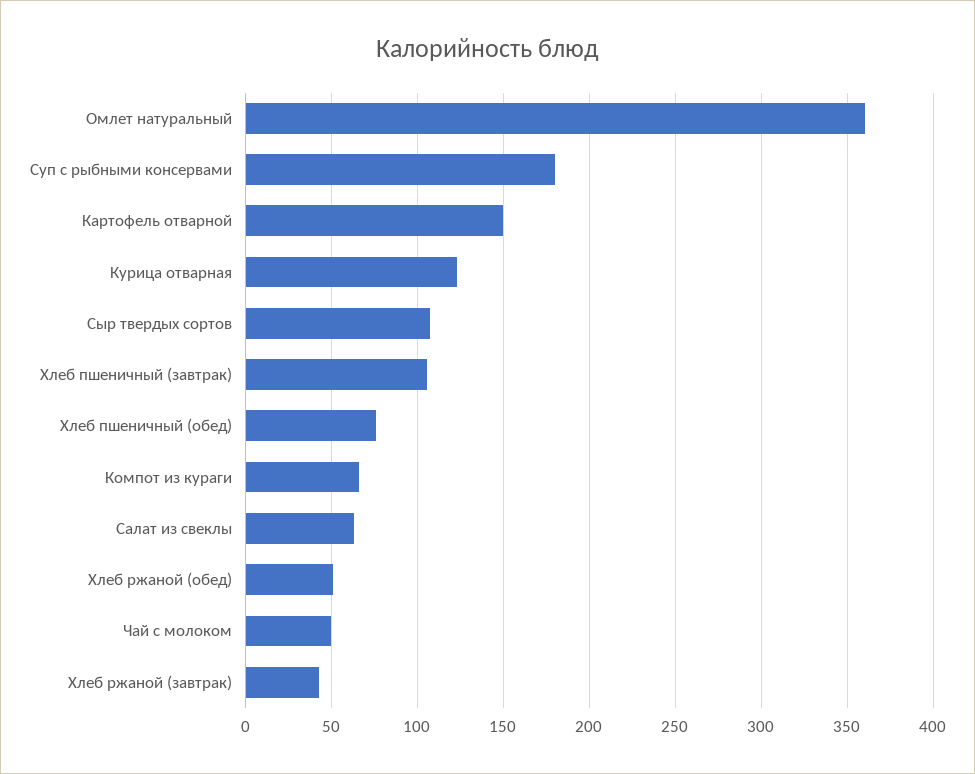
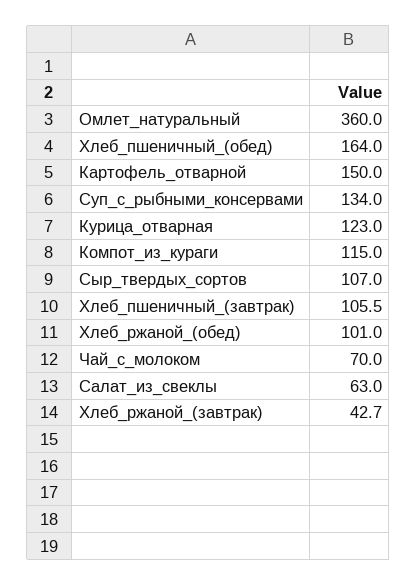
  {
    "Омлет натуральный": 360,
-   "Суп с рыбными консервами": 180,
+   "Суп с рыбными консервами": 134,
    "Картофель отварной": 150,
    "Курица отварная": 123,
    "Сыр твердых сортов": 107,
    "Хлеб пшеничный (завтрак)": 105.5,
-   "Хлеб пшеничный (обед)": 75,
+   "Хлеб пшеничный (обед)": 164,
-   "Компот из кураги": 65,
+   "Компот из кураги": 115,
    "Салат из свеклы": 63,
-   "Хлеб ржаной (обед)": 50,
+   "Хлеб ржаной (обед)": 101,
-   "Чай с молоком": 50,
+   "Чай с молоком": 70,
    "Хлеб ржаной (завтрак)": 42.7
  }

